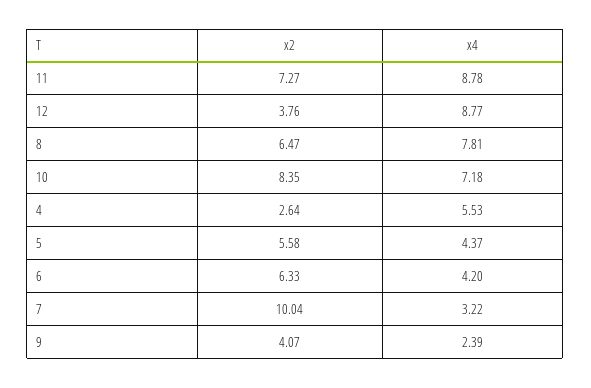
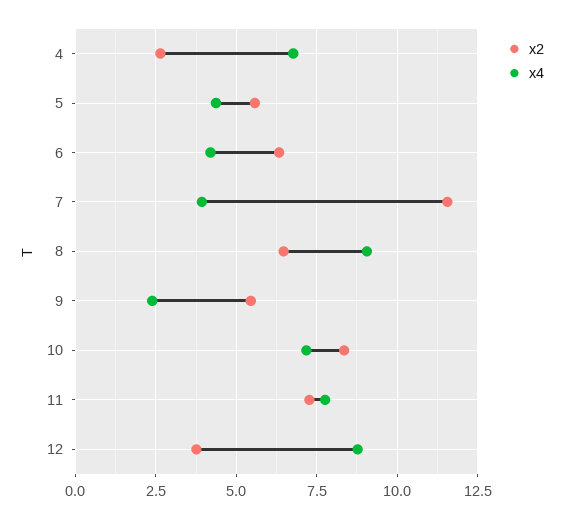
  {
    "x2": {
      "11": 7.27,
      "12": 3.76,
      "8": 6.47,
      "10": 8.35,
      "4": 2.64,
      "5": 5.58,
      "6": 6.33,
-     "7": 10.04,
+     "7": 11.5,
-     "9": 4.07
+     "9": 5.5
    },
    "x4": {
-     "11": 8.78,
+     "11": 7.75,
      "12": 8.77,
-     "8": 7.81,
+     "8": 9,
      "10": 7.18,
-     "4": 5.53,
+     "4": 6.75,
      "5": 4.37,
      "6": 4.2,
-     "7": 3.22,
+     "7": 4,
      "9": 2.39
    }
  }

